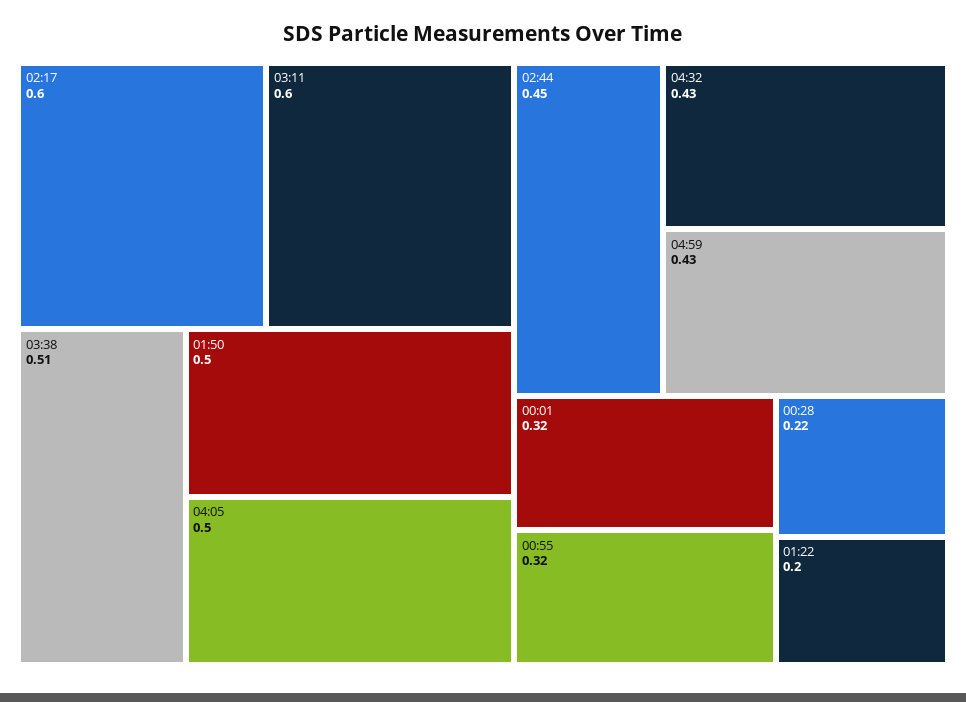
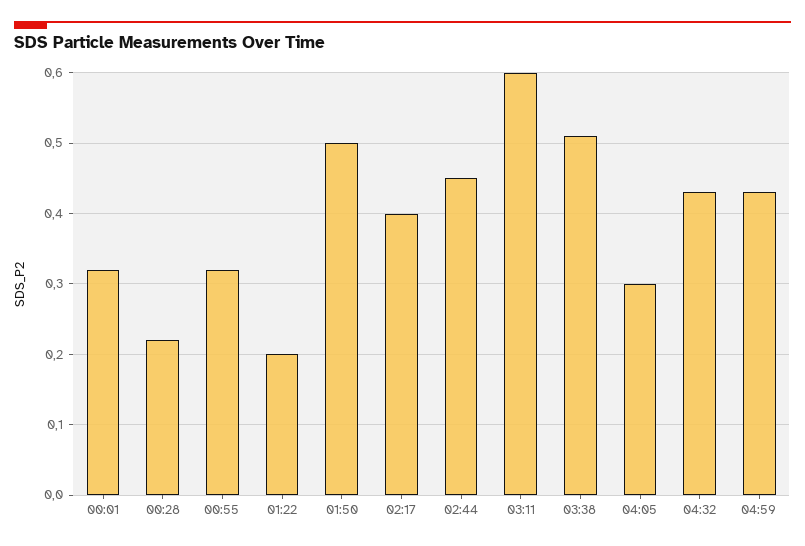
  {
-   "02:17": 0.6,
+   "02:17": 0.4,
    "03:11": 0.6,
    "03:38": 0.51,
    "01:50": 0.5,
-   "04:05": 0.5,
+   "04:05": 0.3,
    "02:44": 0.45,
    "04:32": 0.43,
    "04:59": 0.43,
    "00:01": 0.32,
    "00:55": 0.32,
    "00:28": 0.22,
    "01:22": 0.2
  }

